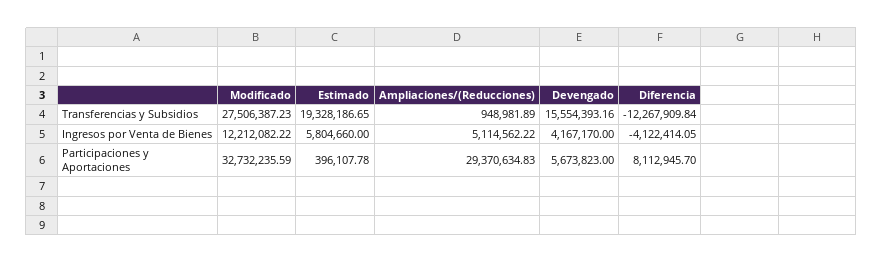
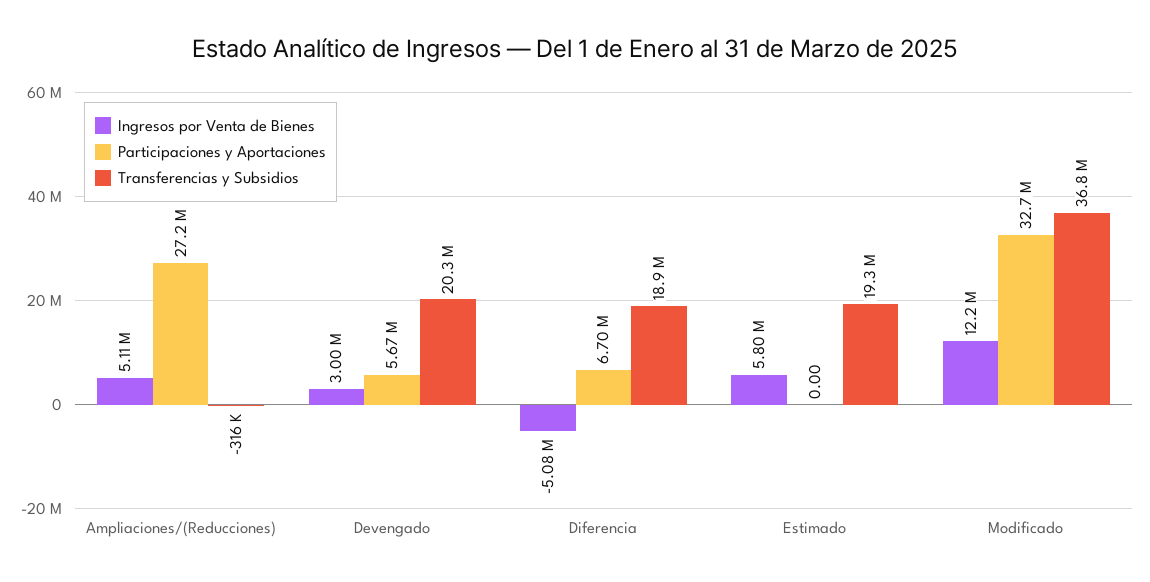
  {
    "Transferencias y Subsidios": {
-     "Modificado": 27506387.23,
+     "Modificado": 36800000,
      "Estimado": 19328186.65,
-     "Ampliaciones/(Reducciones)": 948981.89,
+     "Ampliaciones/(Reducciones)": -316000,
-     "Devengado": 15554393.16,
+     "Devengado": 20300000,
-     "Diferencia": -12267909.84
+     "Diferencia": 18900000
    },
    "Ingresos por Venta de Bienes": {
      "Modificado": 12212082.22,
      "Estimado": 5804660,
      "Ampliaciones/(Reducciones)": 5114562.22,
-     "Devengado": 4167170,
+     "Devengado": 3000000,
-     "Diferencia": -4122414.05
+     "Diferencia": -5080000
    },
    "Participaciones y Aportaciones": {
      "Modificado": 32732235.59,
-     "Estimado": 396107.78,
+     "Estimado": 0,
-     "Ampliaciones/(Reducciones)": 29370634.83,
+     "Ampliaciones/(Reducciones)": 27200000,
      "Devengado": 5673823,
-     "Diferencia": 8112945.7
+     "Diferencia": 6700000
    }
  }

